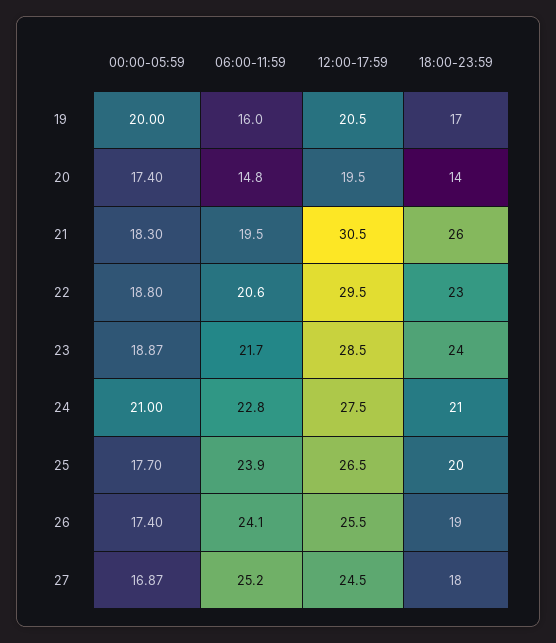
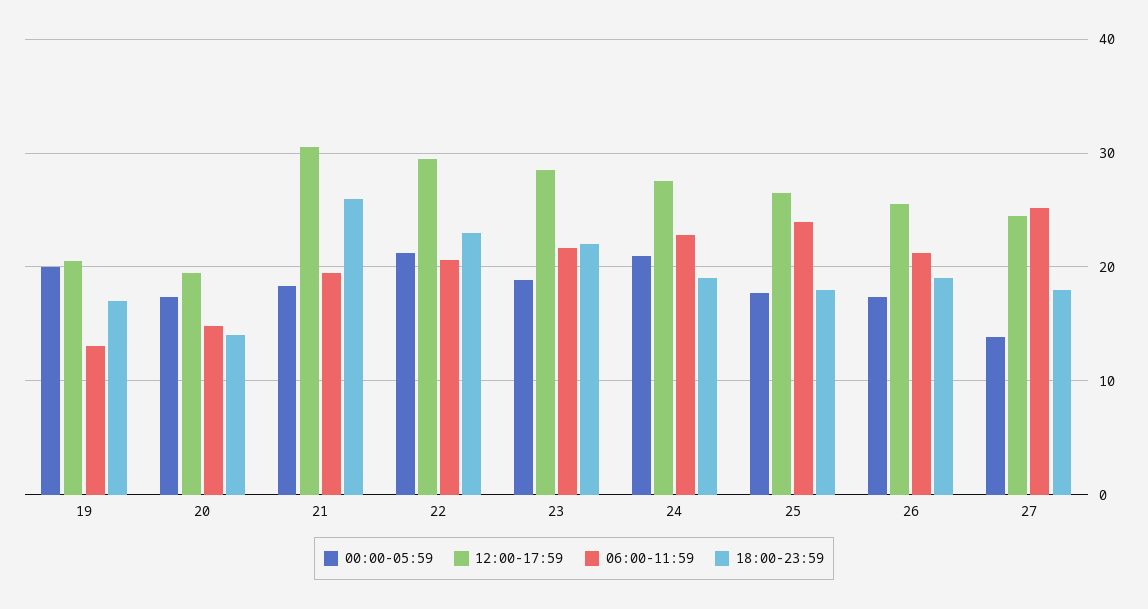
  {
    "00:00-05:59": {
      "19": 20,
      "20": 17.4,
      "21": 18.3,
-     "22": 18.8,
+     "22": 21,
      "23": 18.87,
      "24": 21,
      "25": 17.7,
      "26": 17.4,
-     "27": 16.87
+     "27": 14
    },
    "06:00-11:59": {
-     "19": 16,
+     "19": 13,
      "20": 14.8,
      "21": 19.5,
      "22": 20.6,
      "23": 21.7,
      "24": 22.8,
      "25": 23.9,
-     "26": 24.1,
+     "26": 21,
      "27": 25.2
    },
    "12:00-17:59": {
      "19": 20.5,
      "20": 19.5,
      "21": 30.5,
      "22": 29.5,
      "23": 28.5,
      "24": 27.5,
      "25": 26.5,
      "26": 25.5,
      "27": 24.5
    },
    "18:00-23:59": {
      "19": 17,
      "20": 14,
      "21": 26,
      "22": 23,
-     "23": 24,
+     "23": 22,
-     "24": 21,
+     "24": 19,
-     "25": 20,
+     "25": 18,
      "26": 19,
      "27": 18
    }
  }

